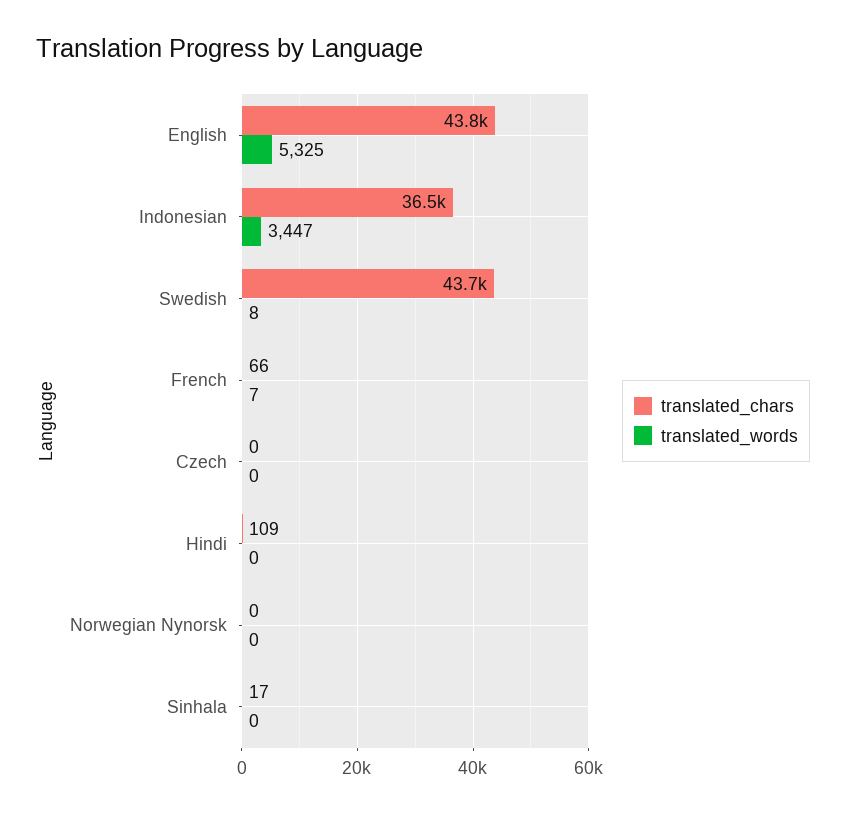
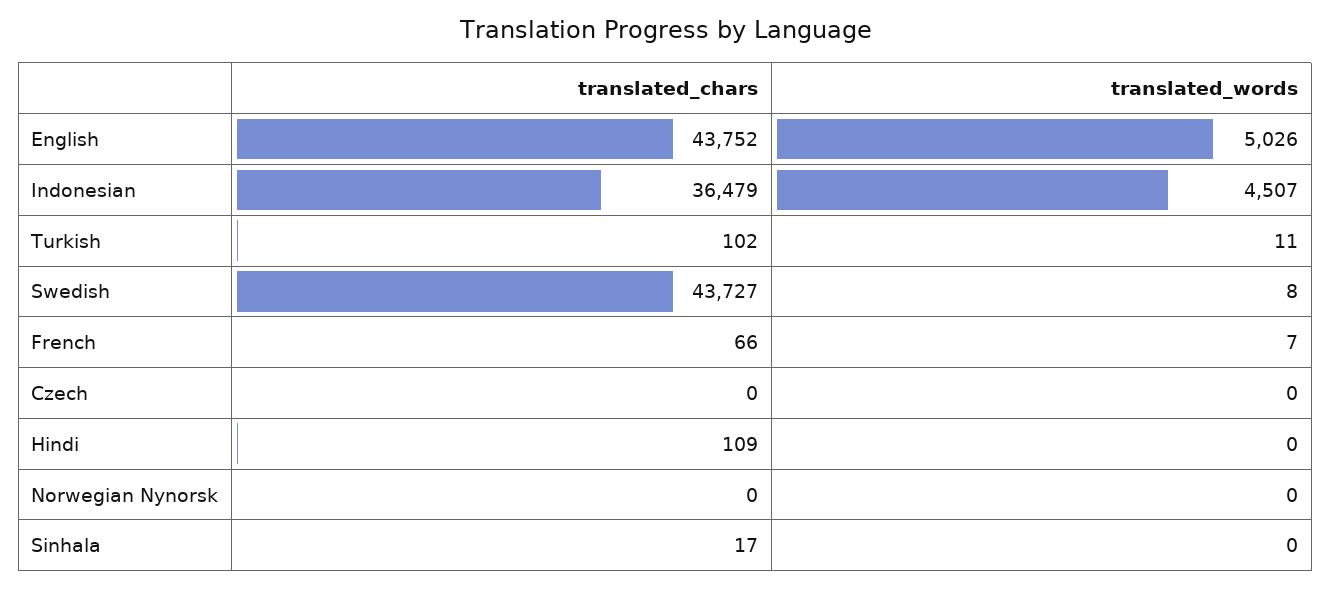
  {
    "translated_chars": {
      "English": 43752,
      "Indonesian": 36479,
      "Swedish": 43727,
      "French": 66,
      "Czech": 0,
      "Hindi": 109,
      "Norwegian Nynorsk": 0,
-     "Sinhala": 17
+     "Sinhala": 17,
+     "Turkish": 102
    },
    "translated_words": {
-     "English": 5325,
+     "English": 5026,
-     "Indonesian": 3447,
+     "Indonesian": 4507,
      "Swedish": 8,
      "French": 7,
      "Czech": 0,
      "Hindi": 0,
      "Norwegian Nynorsk": 0,
-     "Sinhala": 0
+     "Sinhala": 0,
+     "Turkish": 11
    }
  }

